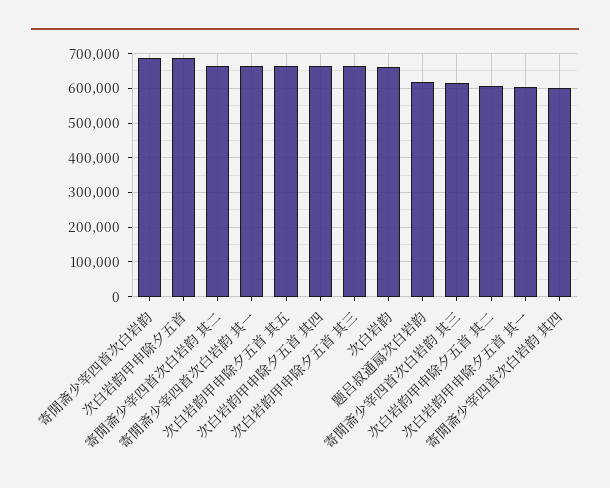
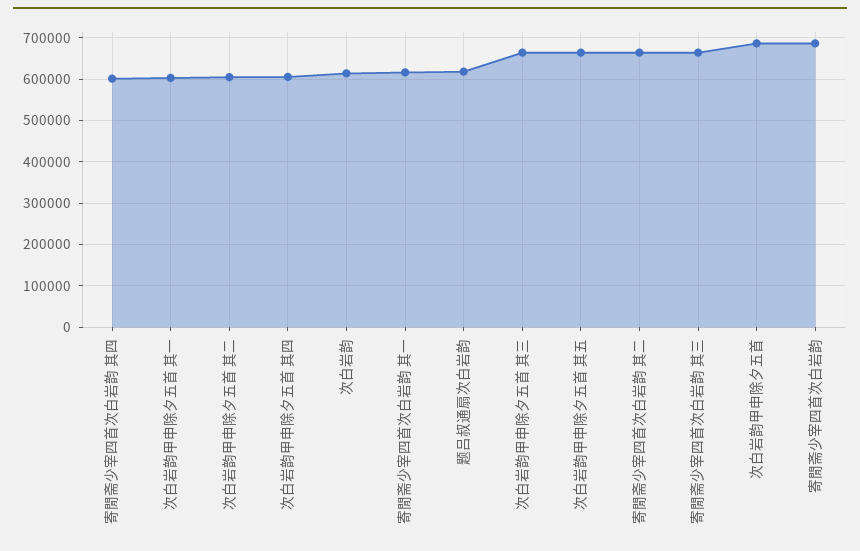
  {
    "寄閒斋少宰四首次白岩韵": 680000,
    "次白岩韵甲申除夕五首": 680000,
    "寄閒斋少宰四首次白岩韵 其二": 660000,
-   "寄閒斋少宰四首次白岩韵 其一": 660000,
+   "寄閒斋少宰四首次白岩韵 其一": 620000,
    "次白岩韵甲申除夕五首 其五": 660000,
-   "次白岩韵甲申除夕五首 其四": 660000,
+   "次白岩韵甲申除夕五首 其四": 600000,
    "次白岩韵甲申除夕五首 其三": 660000,
-   "次白岩韵": 660000,
+   "次白岩韵": 620000,
    "题吕叔通扇次白岩韵": 620000,
-   "寄閒斋少宰四首次白岩韵 其三": 620000,
+   "寄閒斋少宰四首次白岩韵 其三": 660000,
    "次白岩韵甲申除夕五首 其二": 600000,
    "次白岩韵甲申除夕五首 其一": 600000,
    "寄閒斋少宰四首次白岩韵 其四": 600000
  }

